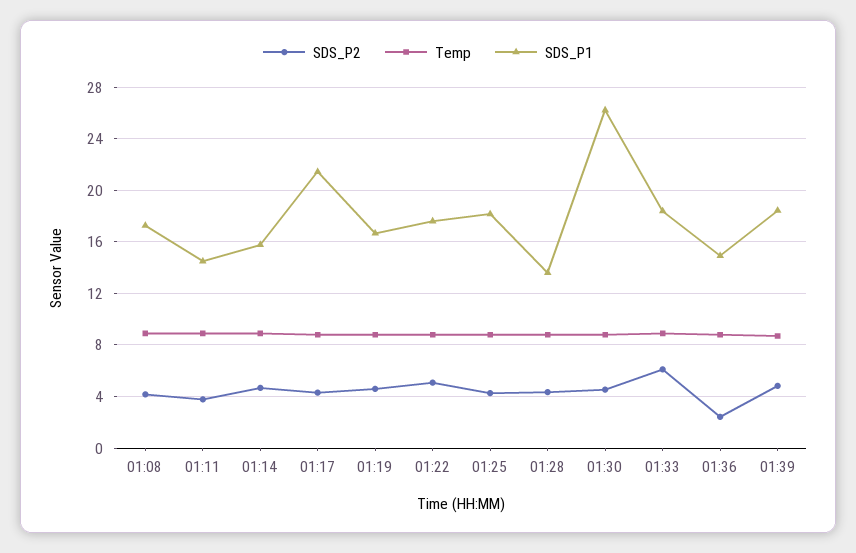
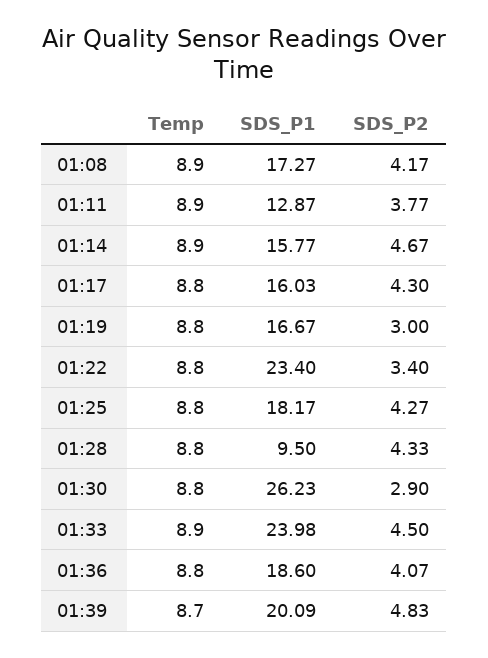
  {
    "SDS_P2": {
      "01:08": 4.17,
      "01:11": 3.77,
      "01:14": 4.67,
      "01:17": 4.3,
-     "01:19": 4.5,
+     "01:19": 3,
-     "01:22": 5,
+     "01:22": 3.4,
      "01:25": 4.27,
      "01:28": 4.33,
-     "01:30": 4.5,
+     "01:30": 2.9,
-     "01:33": 6,
+     "01:33": 4.5,
-     "01:36": 2.5,
+     "01:36": 4.07,
      "01:39": 4.83
    },
    "Temp": {
      "01:08": 8.9,
      "01:11": 8.9,
      "01:14": 8.9,
      "01:17": 8.8,
      "01:19": 8.8,
      "01:22": 8.8,
      "01:25": 8.8,
      "01:28": 8.8,
      "01:30": 8.8,
      "01:33": 8.9,
      "01:36": 8.8,
      "01:39": 8.7
    },
    "SDS_P1": {
      "01:08": 17.27,
-     "01:11": 14.5,
+     "01:11": 12.87,
      "01:14": 15.77,
-     "01:17": 21.5,
+     "01:17": 16.03,
      "01:19": 16.67,
-     "01:22": 17.5,
+     "01:22": 23.4,
      "01:25": 18.17,
-     "01:28": 13.5,
+     "01:28": 9.5,
      "01:30": 26.23,
-     "01:33": 18.5,
+     "01:33": 23.98,
-     "01:36": 15,
+     "01:36": 18.6,
-     "01:39": 18.5
+     "01:39": 20.09
    }
  }

